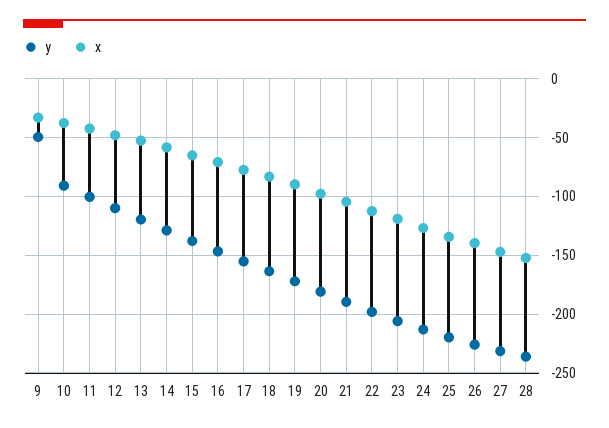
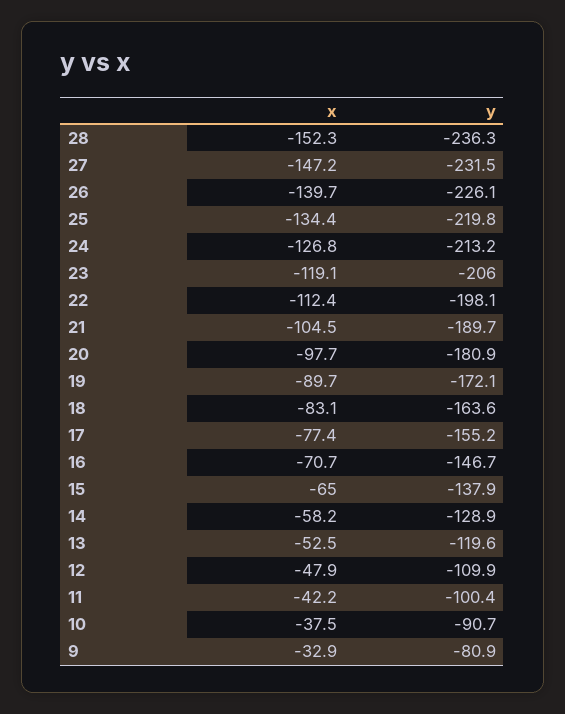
  {
    "y": {
-     "9": -50,
+     "9": -80.9,
      "10": -90.7,
      "11": -100.4,
      "12": -109.9,
      "13": -119.6,
      "14": -128.9,
      "15": -137.9,
      "16": -146.7,
      "17": -155.2,
      "18": -163.6,
      "19": -172.1,
      "20": -180.9,
      "21": -189.7,
      "22": -198.1,
      "23": -206,
      "24": -213.2,
      "25": -219.8,
      "26": -226.1,
      "27": -231.5,
      "28": -236.3
    },
    "x": {
      "9": -32.9,
      "10": -37.5,
      "11": -42.2,
      "12": -47.9,
      "13": -52.5,
      "14": -58.2,
      "15": -65,
      "16": -70.7,
      "17": -77.4,
      "18": -83.1,
      "19": -89.7,
      "20": -97.7,
      "21": -104.5,
      "22": -112.4,
      "23": -119.1,
      "24": -126.8,
      "25": -134.4,
      "26": -139.7,
      "27": -147.2,
      "28": -152.3
    }
  }

